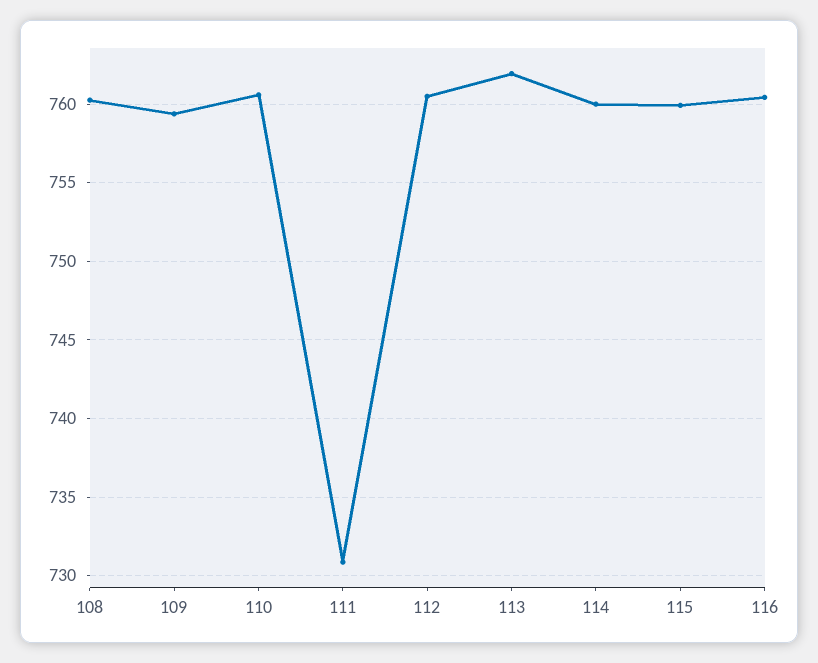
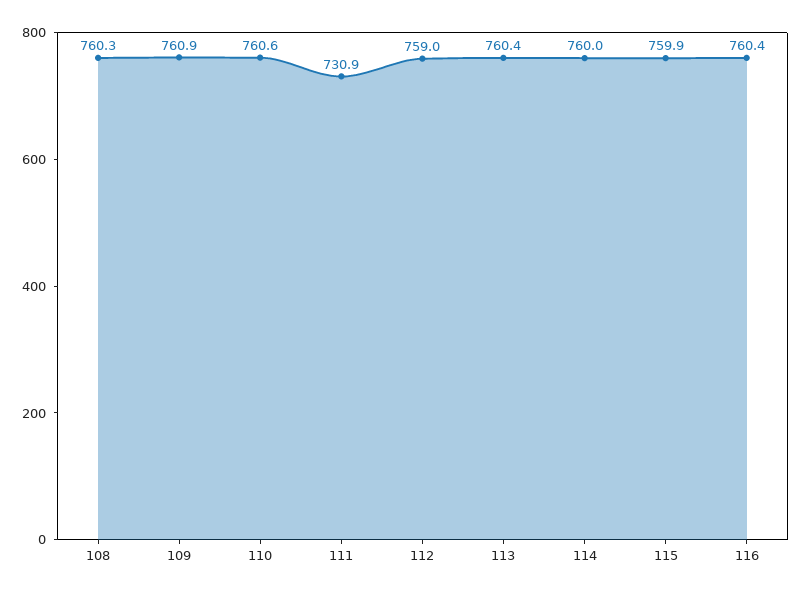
  {
    "108": 760.3,
-   "109": 759.5,
+   "109": 760.9,
    "110": 760.6,
    "111": 730.9,
-   "112": 760.5,
+   "112": 759,
-   "113": 762,
+   "113": 760.4,
    "114": 760,
    "115": 759.9,
    "116": 760.4
  }

